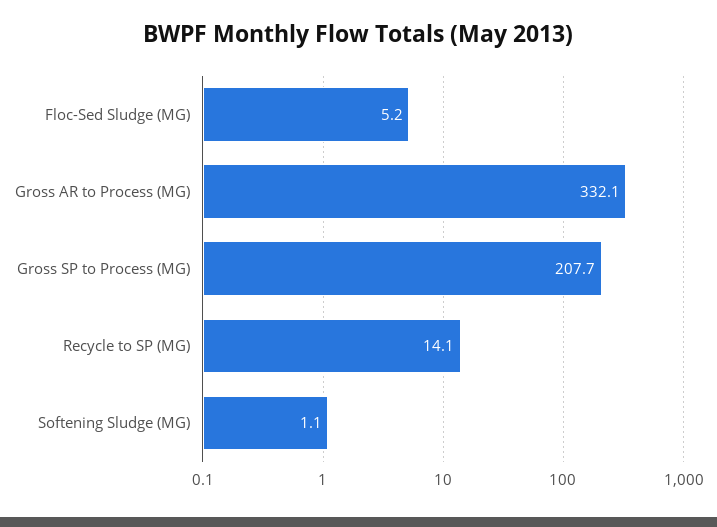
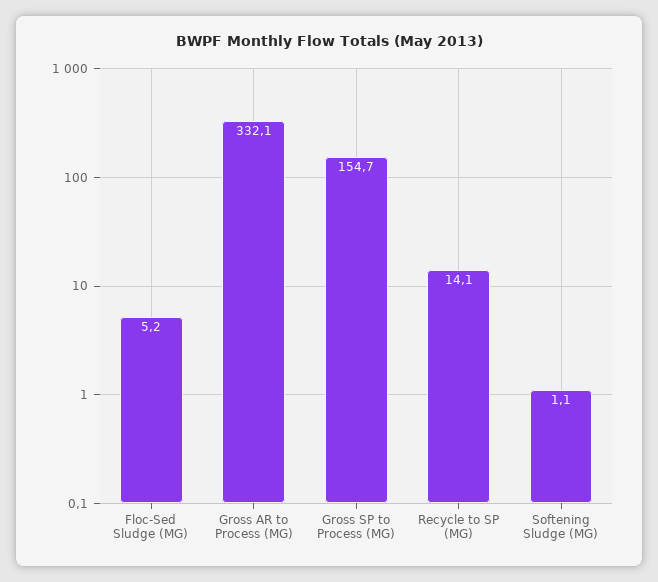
  {
    "Floc-Sed Sludge (MG)": 5.2,
    "Gross AR to Process (MG)": 332.1,
-   "Gross SP to Process (MG)": 207.7,
+   "Gross SP to Process (MG)": 154.7,
    "Recycle to SP (MG)": 14.1,
    "Softening Sludge (MG)": 1.1
  }

